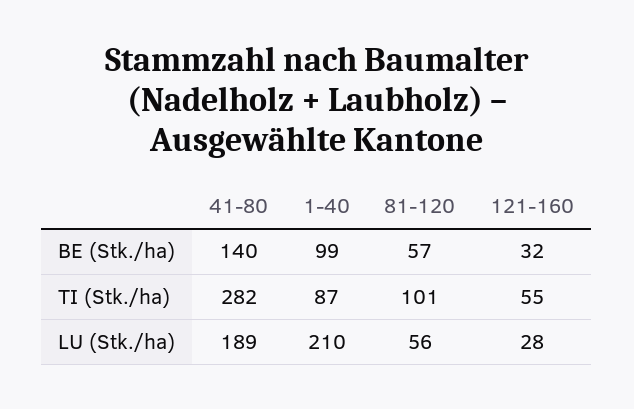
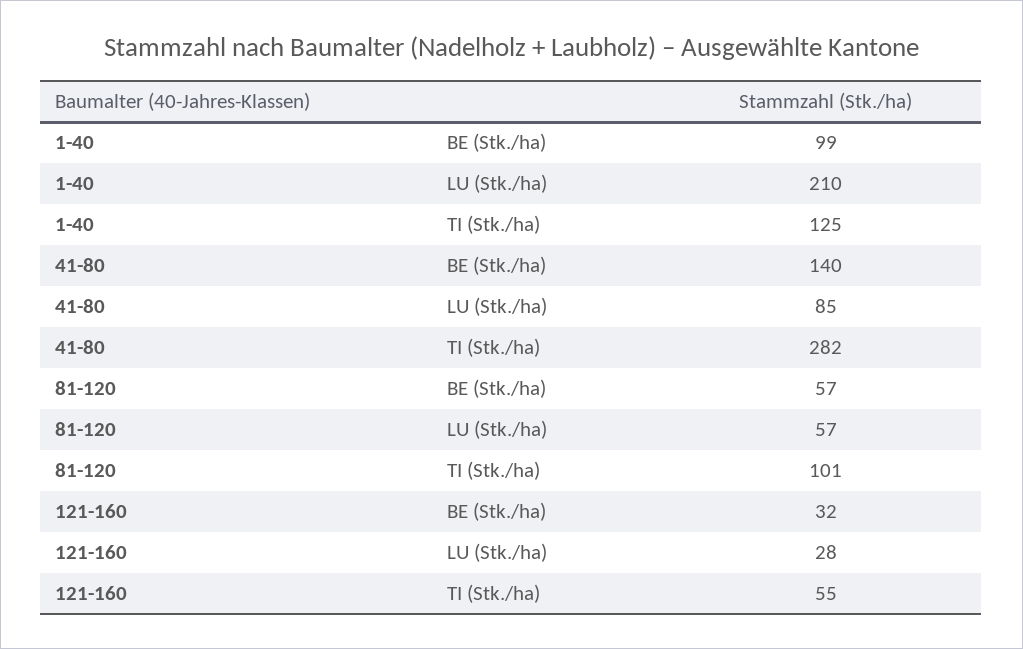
  {
    "41-80": {
      "BE (Stk./ha)": 140,
      "TI (Stk./ha)": 282,
-     "LU (Stk./ha)": 189
+     "LU (Stk./ha)": 85
    },
    "1-40": {
      "BE (Stk./ha)": 99,
-     "TI (Stk./ha)": 87,
+     "TI (Stk./ha)": 125,
      "LU (Stk./ha)": 210
    },
    "81-120": {
      "BE (Stk./ha)": 57,
      "TI (Stk./ha)": 101,
-     "LU (Stk./ha)": 56
+     "LU (Stk./ha)": 57
    },
    "121-160": {
      "BE (Stk./ha)": 32,
      "TI (Stk./ha)": 55,
      "LU (Stk./ha)": 28
    }
  }

